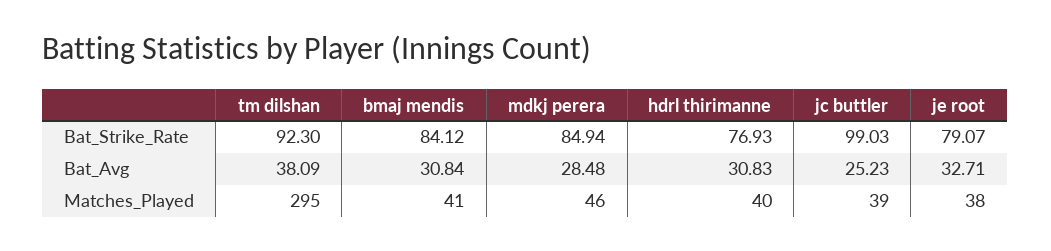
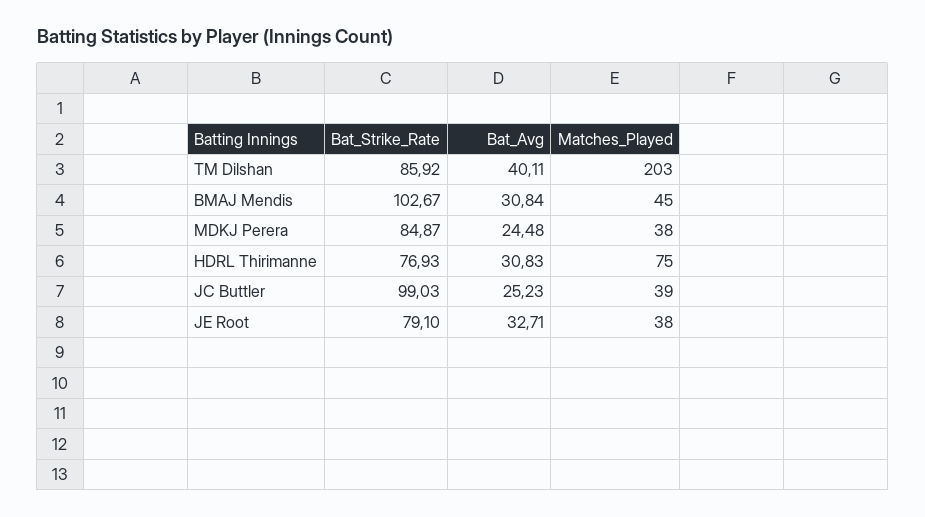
  {
    "tm dilshan": {
-     "Bat_Strike_Rate": 92.3,
+     "Bat_Strike_Rate": 85.92,
-     "Bat_Avg": 38.09,
+     "Bat_Avg": 40.11,
-     "Matches_Played": 295
+     "Matches_Played": 203
    },
    "bmaj mendis": {
-     "Bat_Strike_Rate": 84.12,
+     "Bat_Strike_Rate": 102.67,
      "Bat_Avg": 30.84,
-     "Matches_Played": 41
+     "Matches_Played": 45
    },
    "mdkj perera": {
-     "Bat_Strike_Rate": 84.94,
+     "Bat_Strike_Rate": 84.87,
-     "Bat_Avg": 28.48,
+     "Bat_Avg": 24.48,
-     "Matches_Played": 46
+     "Matches_Played": 38
    },
    "hdrl thirimanne": {
      "Bat_Strike_Rate": 76.93,
      "Bat_Avg": 30.83,
-     "Matches_Played": 40
+     "Matches_Played": 75
    },
    "jc buttler": {
      "Bat_Strike_Rate": 99.03,
      "Bat_Avg": 25.23,
      "Matches_Played": 39
    },
    "je root": {
-     "Bat_Strike_Rate": 79.07,
+     "Bat_Strike_Rate": 79.1,
      "Bat_Avg": 32.71,
      "Matches_Played": 38
    }
  }

